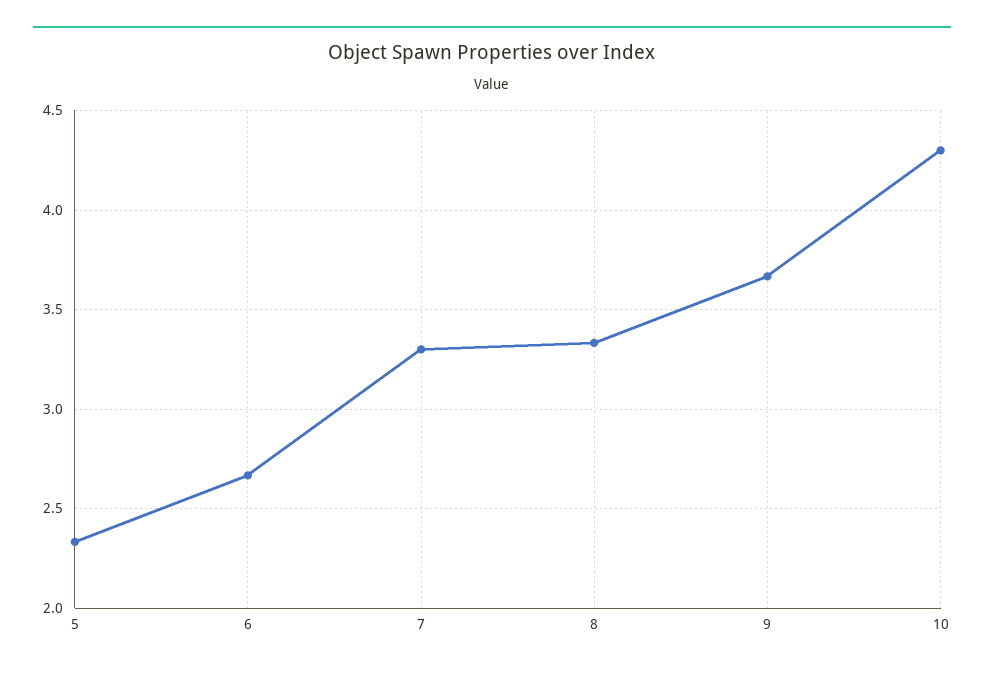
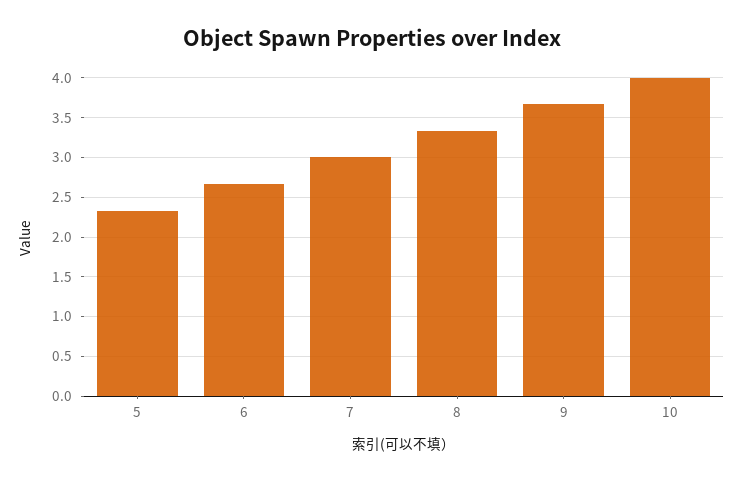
  {
    "5": 2.35,
    "6": 2.65,
-   "7": 3.3,
+   "7": 3,
    "8": 3.35,
    "9": 3.65,
-   "10": 4.3
+   "10": 4
  }

